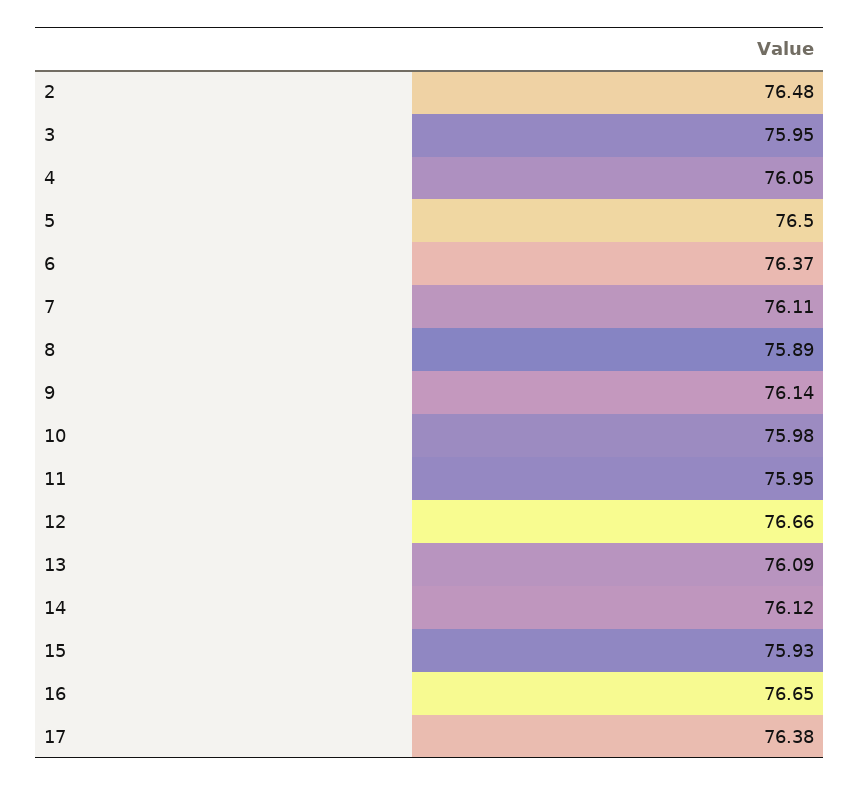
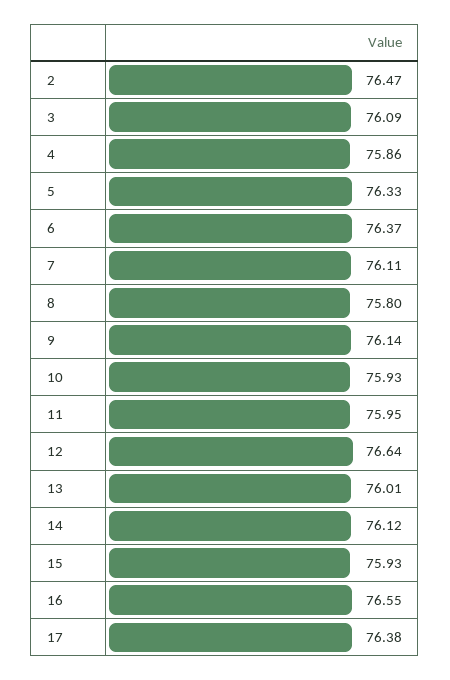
  {
-   "2": 76.48,
+   "2": 76.47,
-   "3": 75.95,
+   "3": 76.09,
-   "4": 76.05,
+   "4": 75.86,
-   "5": 76.5,
+   "5": 76.33,
    "6": 76.37,
    "7": 76.11,
-   "8": 75.89,
+   "8": 75.8,
    "9": 76.14,
-   "10": 75.98,
+   "10": 75.93,
    "11": 75.95,
-   "12": 76.66,
+   "12": 76.64,
-   "13": 76.09,
+   "13": 76.01,
    "14": 76.12,
    "15": 75.93,
-   "16": 76.65,
+   "16": 76.55,
    "17": 76.38
  }

